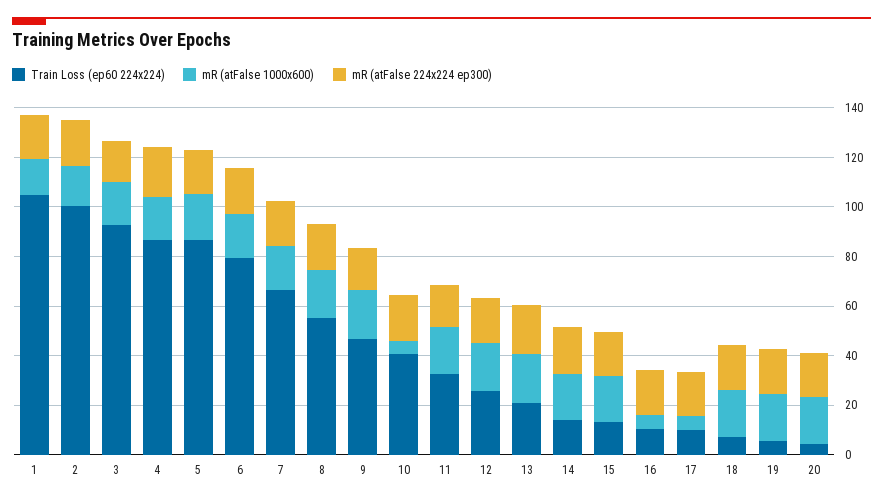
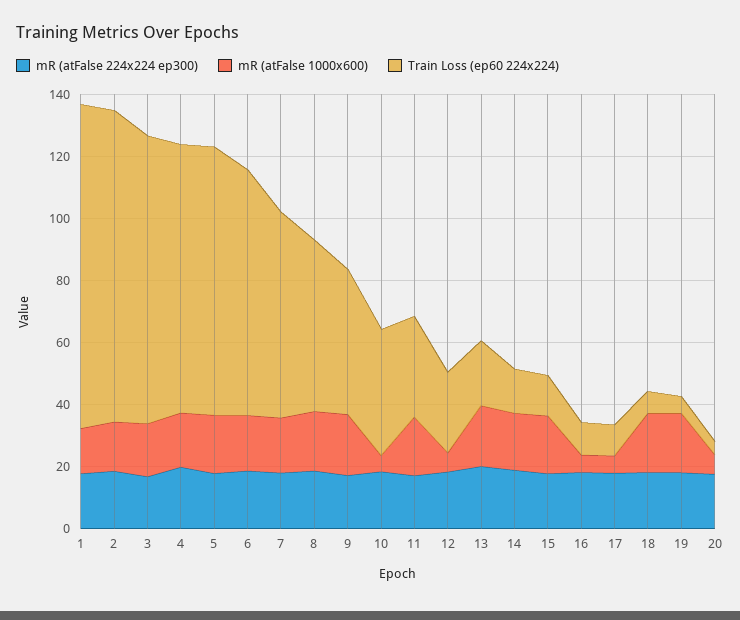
  {
    "Train Loss (ep60 224x224)": {
      "1": 105,
      "2": 100,
      "3": 95,
      "4": 85,
      "5": 85,
      "6": 80,
      "7": 65,
      "8": 55,
      "9": 45,
      "10": 40,
      "11": 35,
      "12": 25,
      "13": 20,
      "14": 15,
      "15": 15,
      "16": 10,
      "17": 10,
      "18": 5,
      "19": 5,
      "20": 5
    },
    "mR (atFalse 1000x600)": {
      "1": 15,
      "2": 15,
      "3": 15,
      "4": 15,
      "5": 20,
      "6": 20,
      "7": 20,
      "8": 20,
      "9": 20,
      "10": 5,
      "11": 20,
-     "12": 20,
+     "12": 5,
      "13": 20,
      "14": 20,
      "15": 20,
      "16": 5,
      "17": 5,
      "18": 20,
      "19": 20,
-     "20": 20
+     "20": 5
    },
    "mR (atFalse 224x224 ep300)": {
      "1": 20,
      "2": 20,
      "3": 15,
      "4": 20,
      "5": 20,
      "6": 20,
      "7": 20,
      "8": 20,
      "9": 15,
      "10": 20,
      "11": 15,
      "12": 20,
      "13": 20,
      "14": 20,
      "15": 20,
      "16": 20,
      "17": 20,
      "18": 20,
      "19": 20,
      "20": 20
    }
  }

